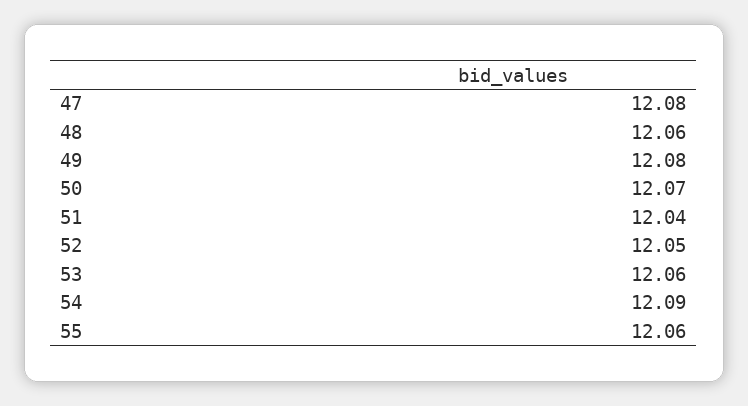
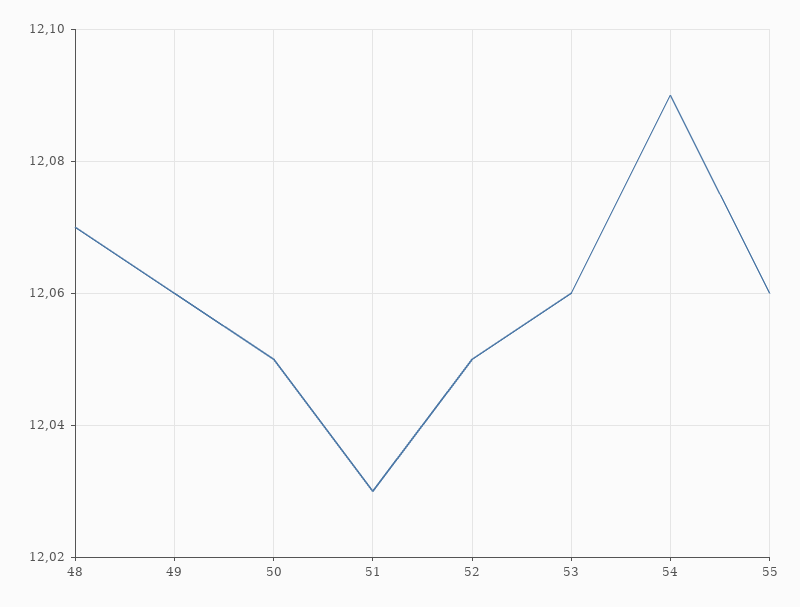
  {
-   "47": 12.08,
-   "48": 12.06,
+   "48": 12.07,
-   "49": 12.08,
+   "49": 12.06,
-   "50": 12.07,
+   "50": 12.05,
-   "51": 12.04,
+   "51": 12.03,
    "52": 12.05,
    "53": 12.06,
    "54": 12.09,
    "55": 12.06
  }

